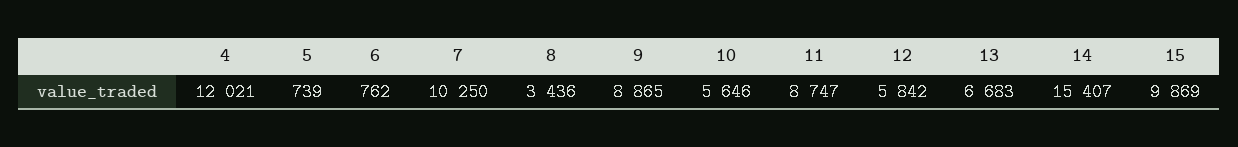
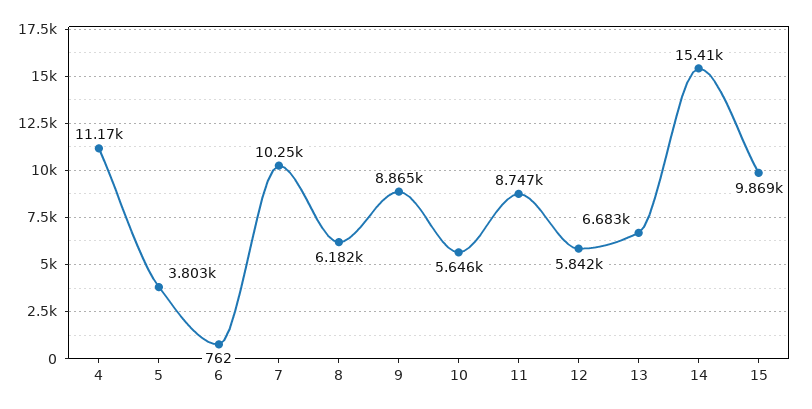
  {
-   "4": 12021,
+   "4": 11170,
-   "5": 739,
+   "5": 3803,
    "6": 762,
    "7": 10250,
-   "8": 3436,
+   "8": 6182,
    "9": 8865,
    "10": 5646,
    "11": 8747,
    "12": 5842,
    "13": 6683,
    "14": 15407,
    "15": 9869
  }

